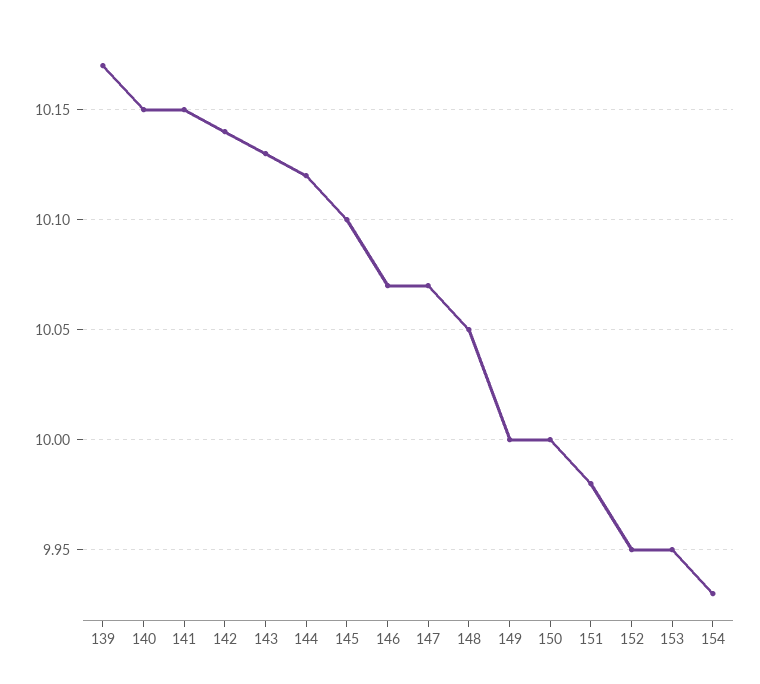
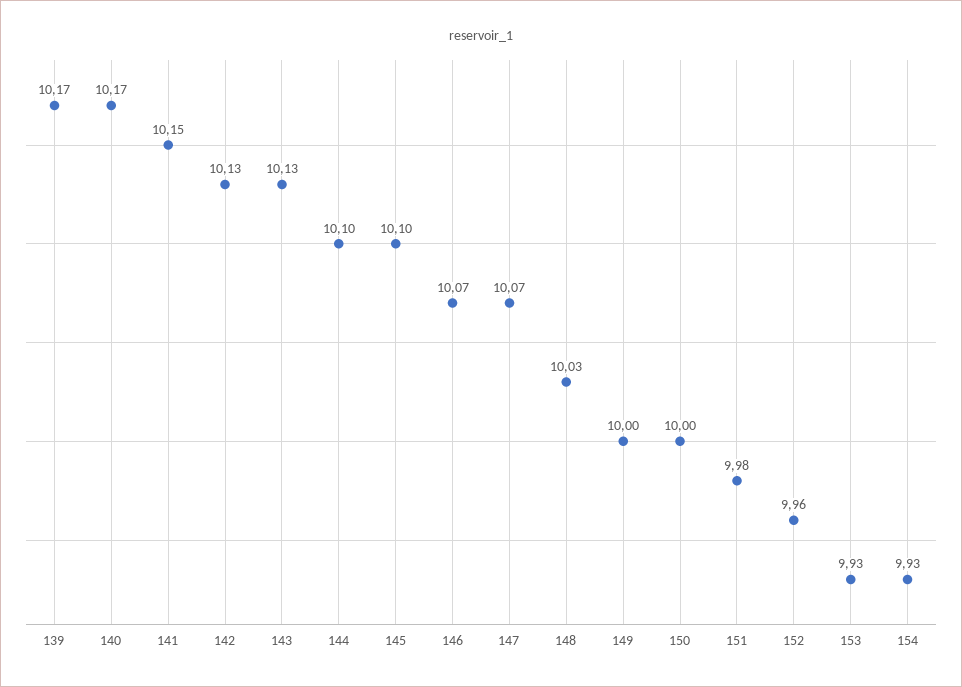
  {
    "139": 10.17,
-   "140": 10.15,
+   "140": 10.17,
    "141": 10.15,
-   "142": 10.14,
+   "142": 10.13,
    "143": 10.13,
-   "144": 10.12,
+   "144": 10.1,
    "145": 10.1,
    "146": 10.07,
    "147": 10.07,
-   "148": 10.05,
+   "148": 10.03,
    "149": 10,
    "150": 10,
    "151": 9.98,
-   "152": 9.95,
+   "152": 9.96,
-   "153": 9.95,
+   "153": 9.93,
    "154": 9.93
  }

